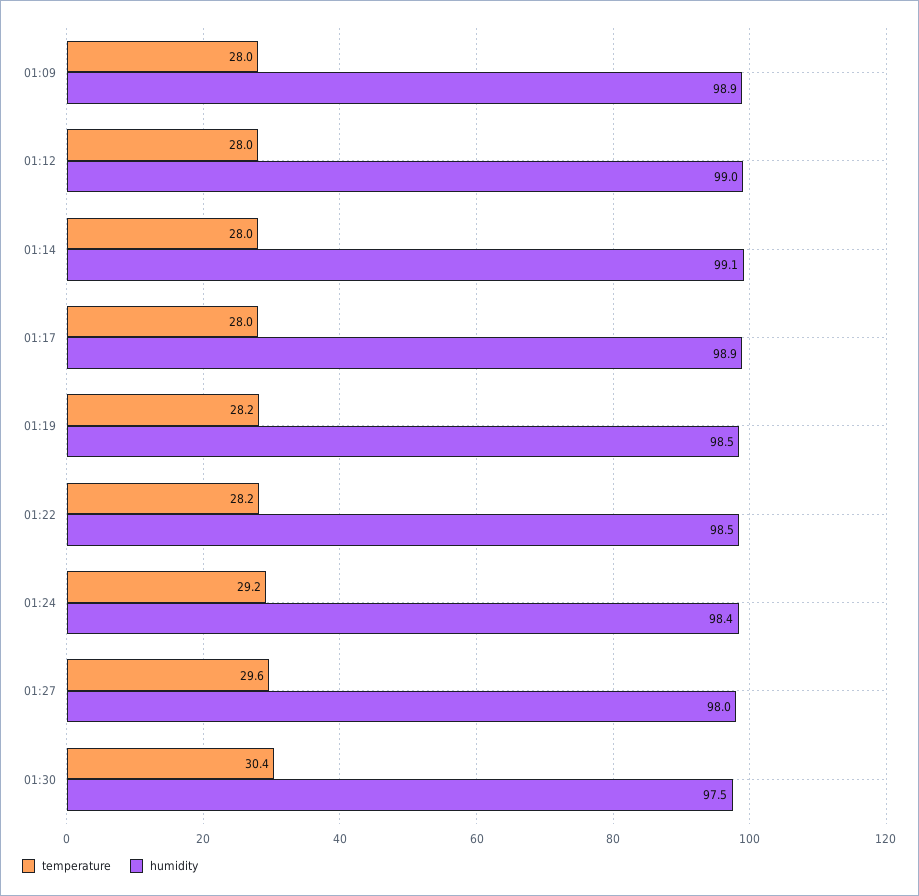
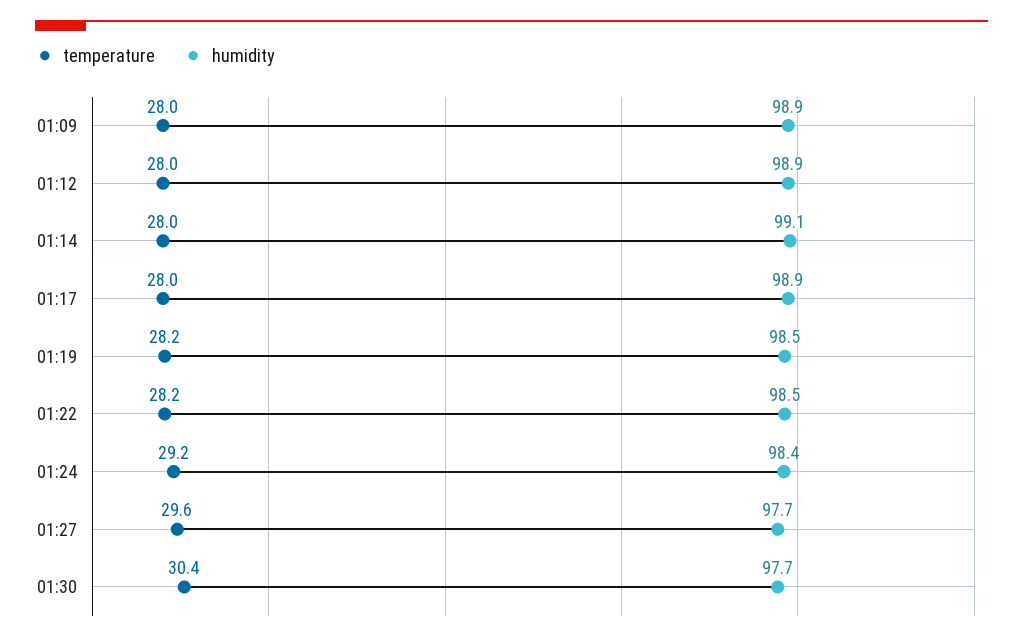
  {
    "temperature": {
      "01:09": 28,
      "01:12": 28,
      "01:14": 28,
      "01:17": 28,
      "01:19": 28.2,
      "01:22": 28.2,
      "01:24": 29.2,
      "01:27": 29.6,
      "01:30": 30.4
    },
    "humidity": {
      "01:09": 98.9,
-     "01:12": 99,
+     "01:12": 98.9,
      "01:14": 99.1,
      "01:17": 98.9,
      "01:19": 98.5,
      "01:22": 98.5,
      "01:24": 98.4,
-     "01:27": 98,
+     "01:27": 97.7,
-     "01:30": 97.5
+     "01:30": 97.7
    }
  }

